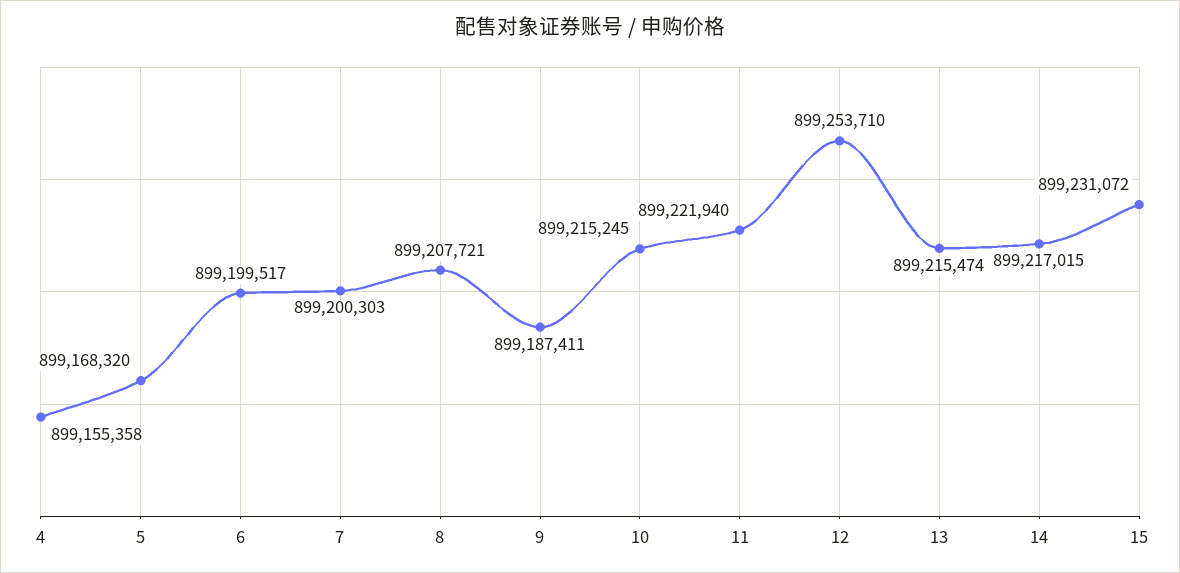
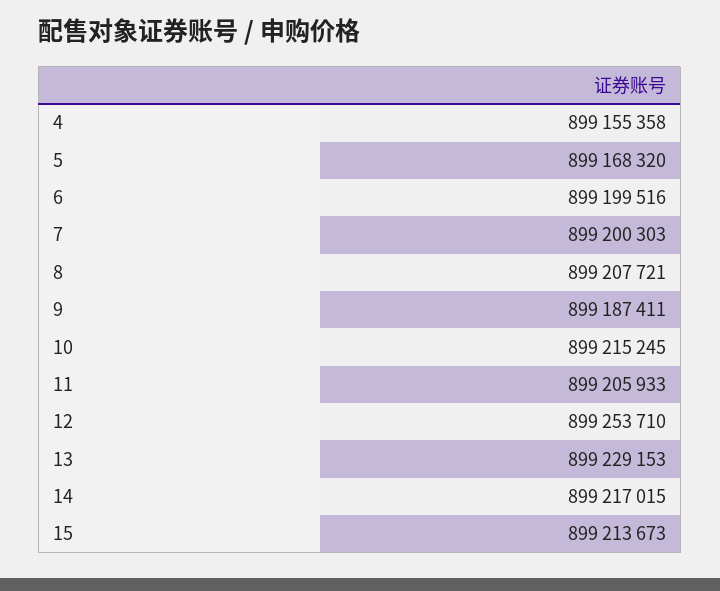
  {
    "4": 899155358,
    "5": 899168320,
-   "6": 899199517,
+   "6": 899199516,
    "7": 899200303,
    "8": 899207721,
    "9": 899187411,
    "10": 899215245,
-   "11": 899221940,
+   "11": 899205933,
    "12": 899253710,
-   "13": 899215474,
+   "13": 899229153,
    "14": 899217015,
-   "15": 899231072
+   "15": 899213673
  }

